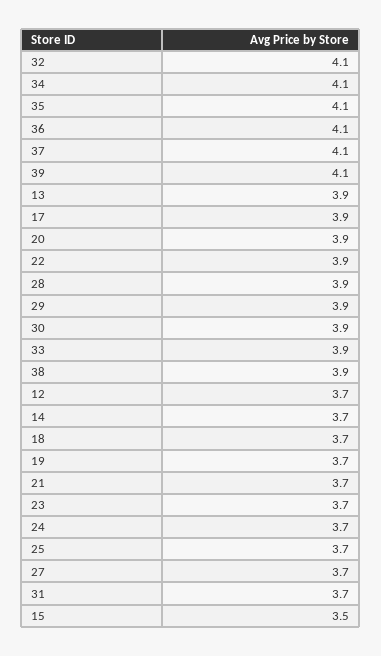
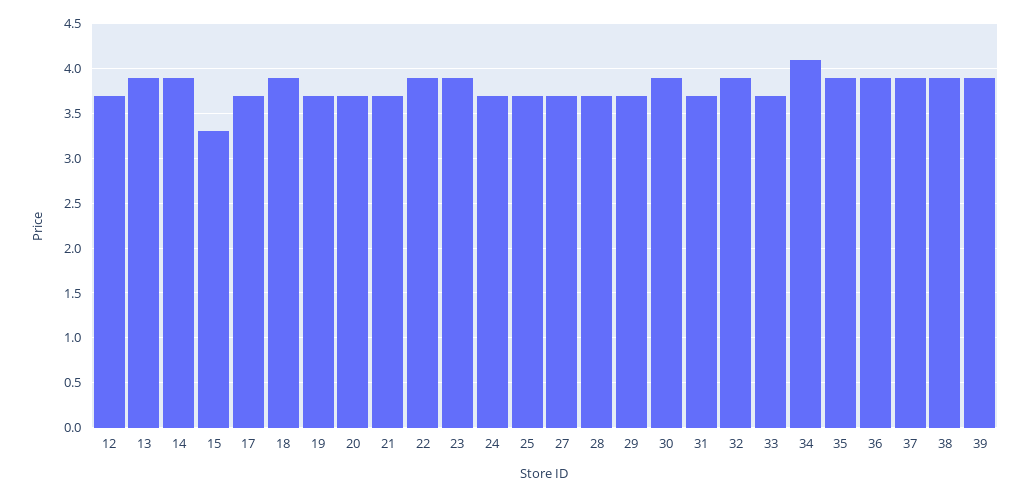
  {
-   "32": 4.1,
+   "32": 3.9,
    "34": 4.1,
-   "35": 4.1,
+   "35": 3.9,
-   "36": 4.1,
+   "36": 3.9,
-   "37": 4.1,
+   "37": 3.9,
-   "39": 4.1,
+   "39": 3.9,
    "13": 3.9,
-   "17": 3.9,
+   "17": 3.7,
-   "20": 3.9,
+   "20": 3.7,
    "22": 3.9,
-   "28": 3.9,
+   "28": 3.7,
-   "29": 3.9,
+   "29": 3.7,
    "30": 3.9,
-   "33": 3.9,
+   "33": 3.7,
    "38": 3.9,
    "12": 3.7,
-   "14": 3.7,
+   "14": 3.9,
-   "18": 3.7,
+   "18": 3.9,
    "19": 3.7,
    "21": 3.7,
-   "23": 3.7,
+   "23": 3.9,
    "24": 3.7,
    "25": 3.7,
    "27": 3.7,
    "31": 3.7,
-   "15": 3.5
+   "15": 3.3
  }

